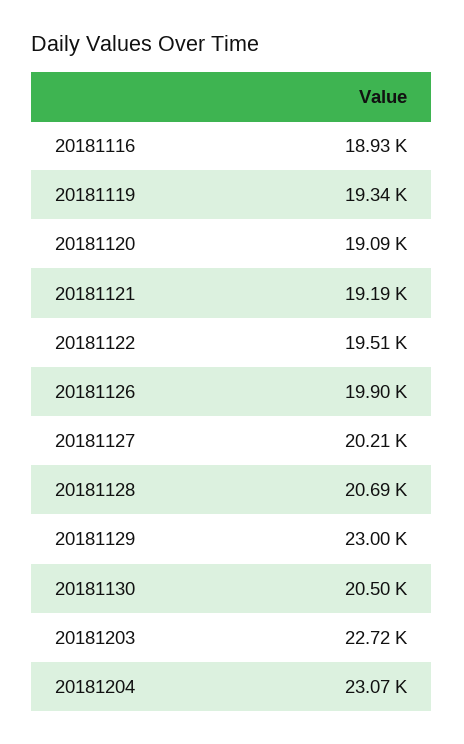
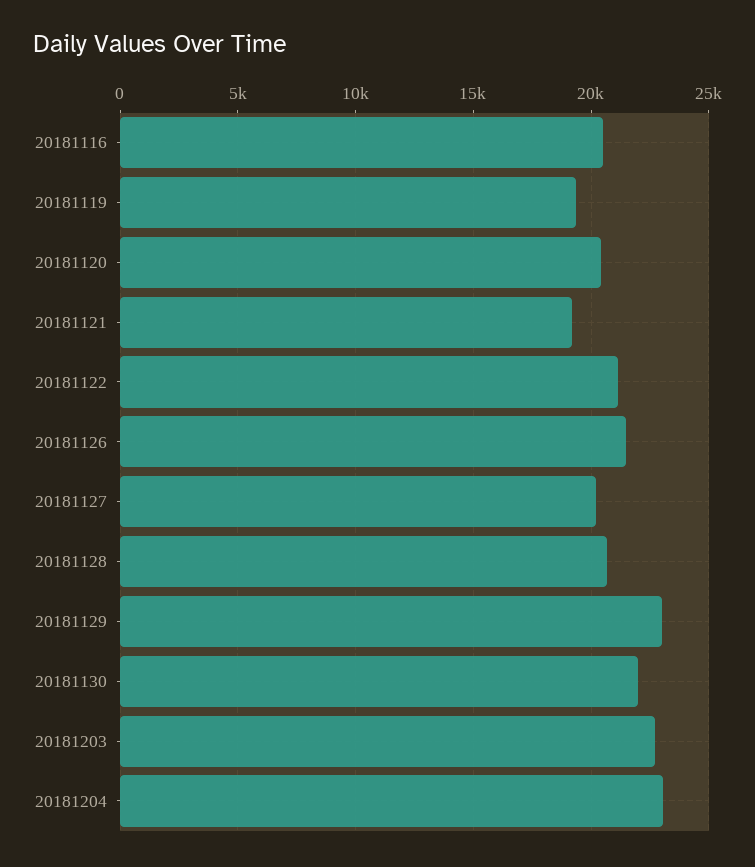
  {
-   "20181116": 18930,
+   "20181116": 20500,
    "20181119": 19340,
-   "20181120": 19090,
+   "20181120": 20500,
    "20181121": 19190,
-   "20181122": 19510,
+   "20181122": 21000,
-   "20181126": 19900,
+   "20181126": 21500,
    "20181127": 20210,
    "20181128": 20690,
    "20181129": 23000,
-   "20181130": 20500,
+   "20181130": 22000,
    "20181203": 22720,
    "20181204": 23070
  }

